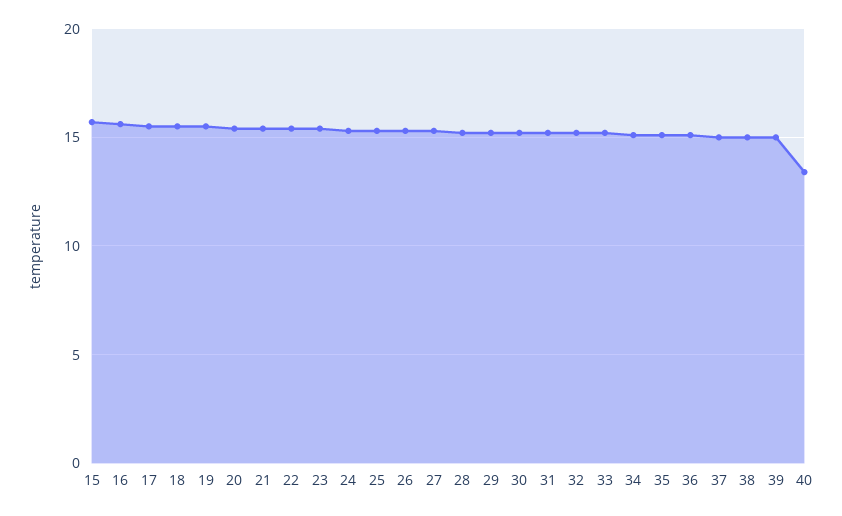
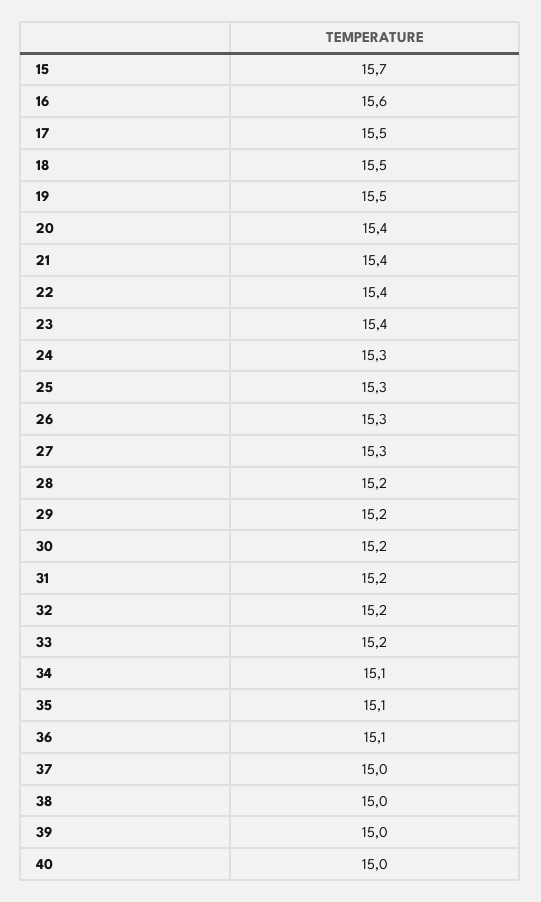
  {
    "15": 15.7,
    "16": 15.6,
    "17": 15.5,
    "18": 15.5,
    "19": 15.5,
    "20": 15.4,
    "21": 15.4,
    "22": 15.4,
    "23": 15.4,
    "24": 15.3,
    "25": 15.3,
    "26": 15.3,
    "27": 15.3,
    "28": 15.2,
    "29": 15.2,
    "30": 15.2,
    "31": 15.2,
    "32": 15.2,
    "33": 15.2,
    "34": 15.1,
    "35": 15.1,
    "36": 15.1,
    "37": 15,
    "38": 15,
    "39": 15,
-   "40": 13.5
+   "40": 15
  }

